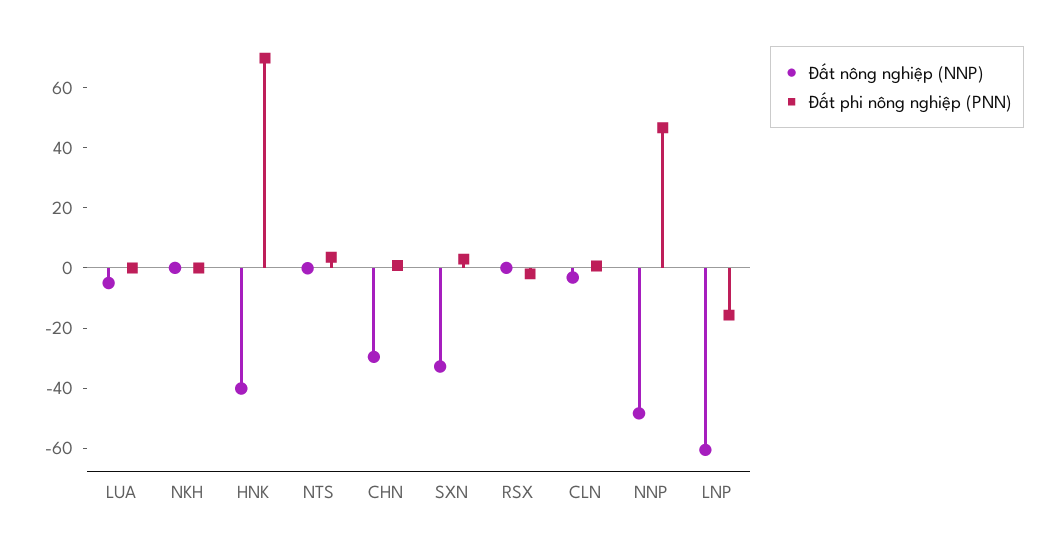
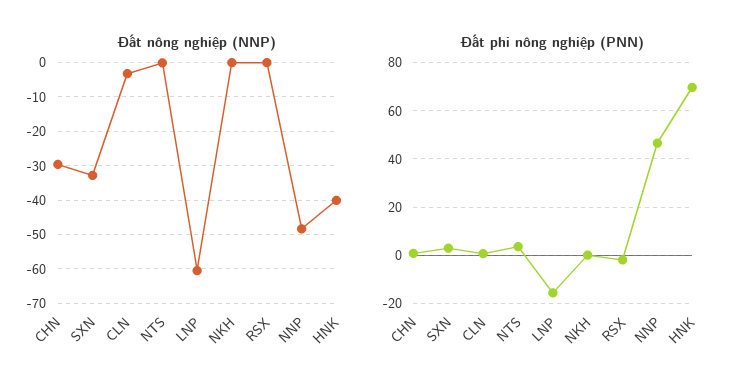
  {
    "Đất nông nghiệp (NNP)": {
-     "LUA": -5,
      "NKH": 0,
      "HNK": -40,
      "NTS": 0,
      "CHN": -30,
      "SXN": -32,
      "RSX": 0,
      "CLN": -4,
      "NNP": -48,
      "LNP": -60
    },
    "Đất phi nông nghiệp (PNN)": {
-     "LUA": 0,
      "NKH": 0,
      "HNK": 70,
      "NTS": 2.5,
      "CHN": 0,
      "SXN": 2.5,
      "RSX": -2.5,
      "CLN": 0,
      "NNP": 47.5,
      "LNP": -15
    }
  }

